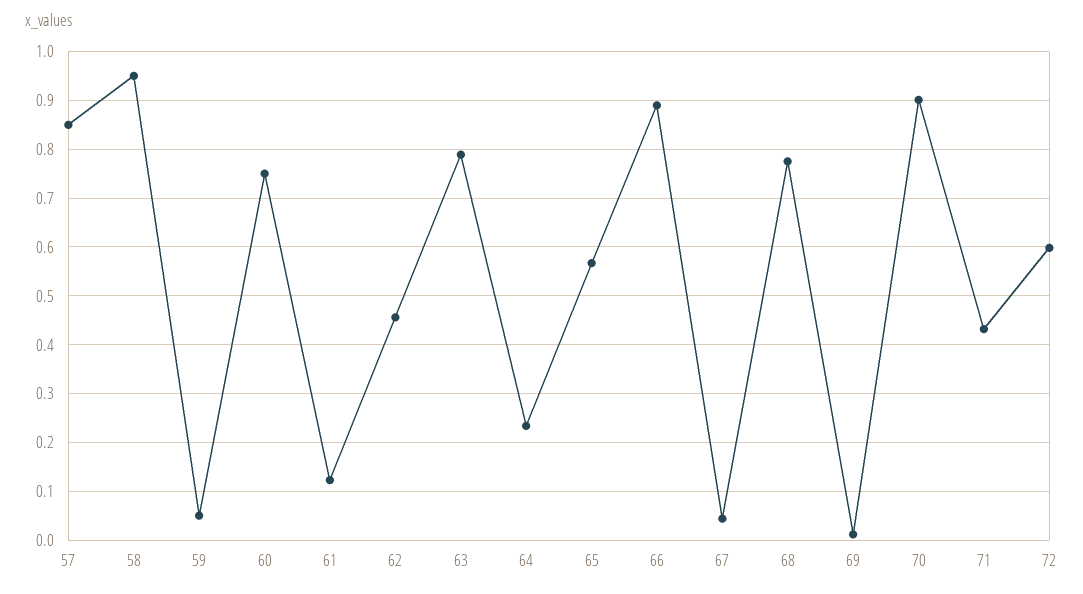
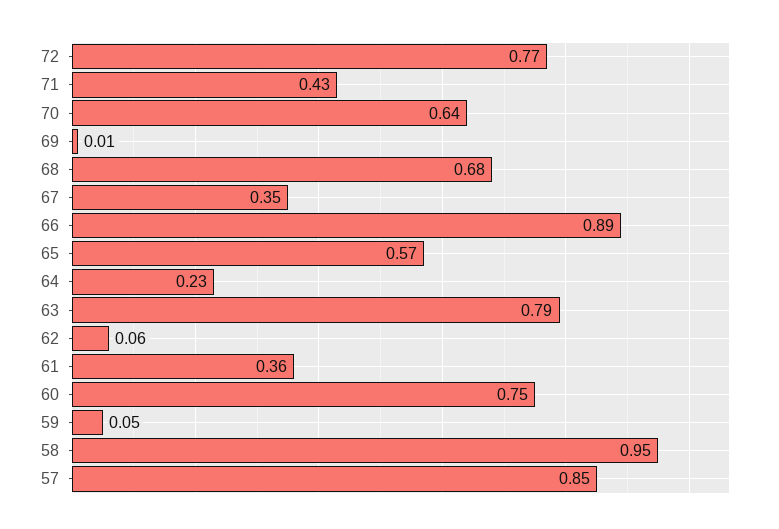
  {
    "57": 0.85,
    "58": 0.95,
    "59": 0.05,
    "60": 0.75,
-   "61": 0.12,
+   "61": 0.36,
-   "62": 0.46,
+   "62": 0.06,
    "63": 0.79,
    "64": 0.23,
    "65": 0.57,
    "66": 0.89,
-   "67": 0.04,
+   "67": 0.35,
-   "68": 0.78,
+   "68": 0.68,
    "69": 0.01,
-   "70": 0.9,
+   "70": 0.64,
    "71": 0.43,
-   "72": 0.6
+   "72": 0.77
  }

